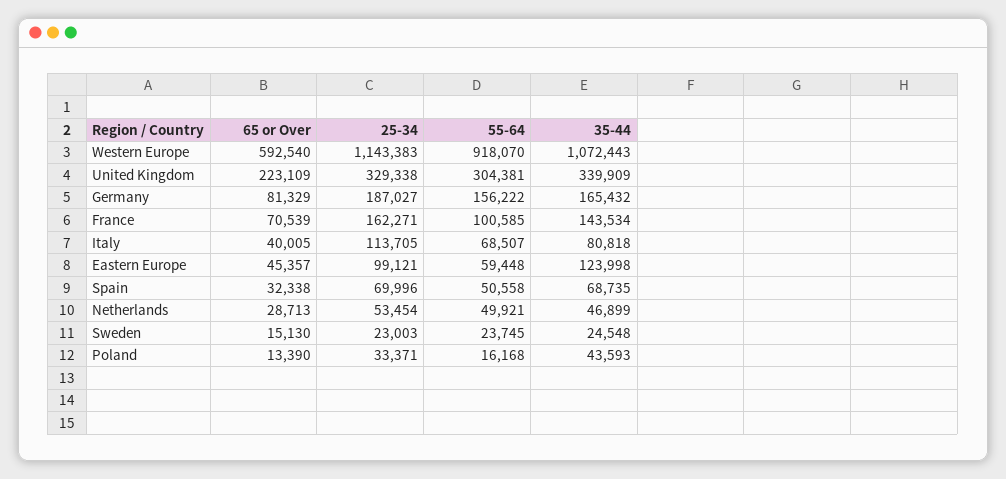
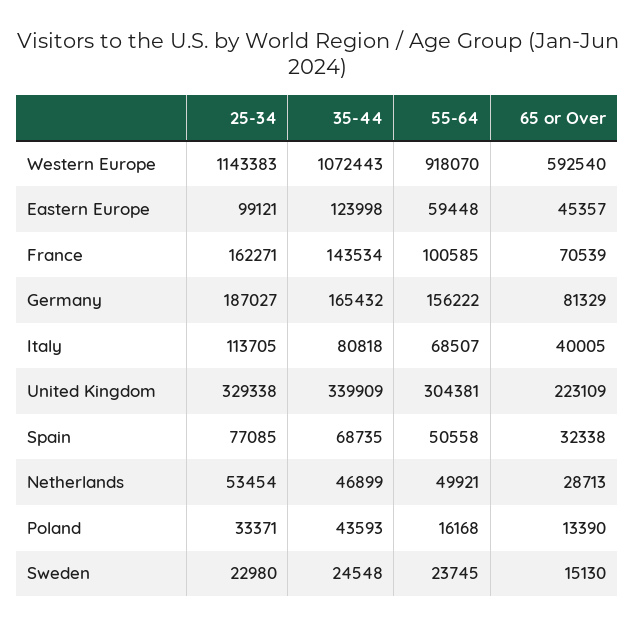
  {
    "65 or Over": {
      "Western Europe": 592540,
      "United Kingdom": 223109,
      "Germany": 81329,
      "France": 70539,
      "Italy": 40005,
      "Eastern Europe": 45357,
      "Spain": 32338,
      "Netherlands": 28713,
      "Sweden": 15130,
      "Poland": 13390
    },
    "25-34": {
      "Western Europe": 1143383,
      "United Kingdom": 329338,
      "Germany": 187027,
      "France": 162271,
      "Italy": 113705,
      "Eastern Europe": 99121,
-     "Spain": 69996,
+     "Spain": 77085,
      "Netherlands": 53454,
-     "Sweden": 23003,
+     "Sweden": 22980,
      "Poland": 33371
    },
    "55-64": {
      "Western Europe": 918070,
      "United Kingdom": 304381,
      "Germany": 156222,
      "France": 100585,
      "Italy": 68507,
      "Eastern Europe": 59448,
      "Spain": 50558,
      "Netherlands": 49921,
      "Sweden": 23745,
      "Poland": 16168
    },
    "35-44": {
      "Western Europe": 1072443,
      "United Kingdom": 339909,
      "Germany": 165432,
      "France": 143534,
      "Italy": 80818,
      "Eastern Europe": 123998,
      "Spain": 68735,
      "Netherlands": 46899,
      "Sweden": 24548,
      "Poland": 43593
    }
  }

